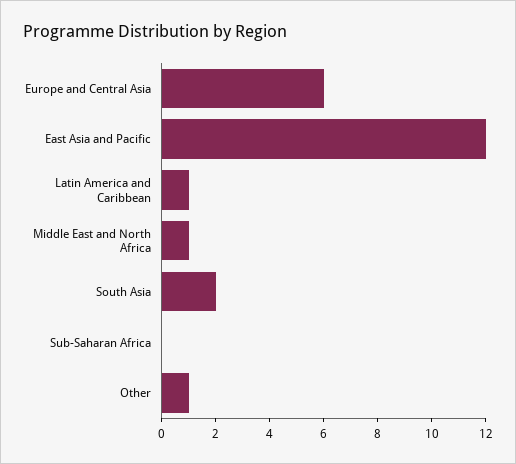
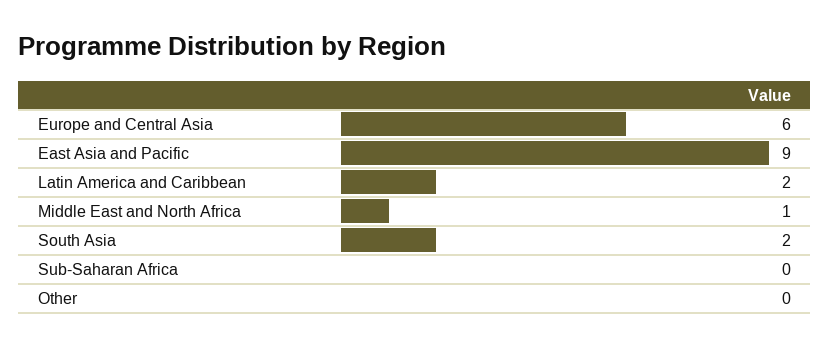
  {
    "Europe and Central Asia": 6,
-   "East Asia and Pacific": 12,
+   "East Asia and Pacific": 9,
-   "Latin America and Caribbean": 1,
+   "Latin America and Caribbean": 2,
    "Middle East and North Africa": 1,
    "South Asia": 2,
    "Sub-Saharan Africa": 0,
-   "Other": 1
+   "Other": 0
  }

